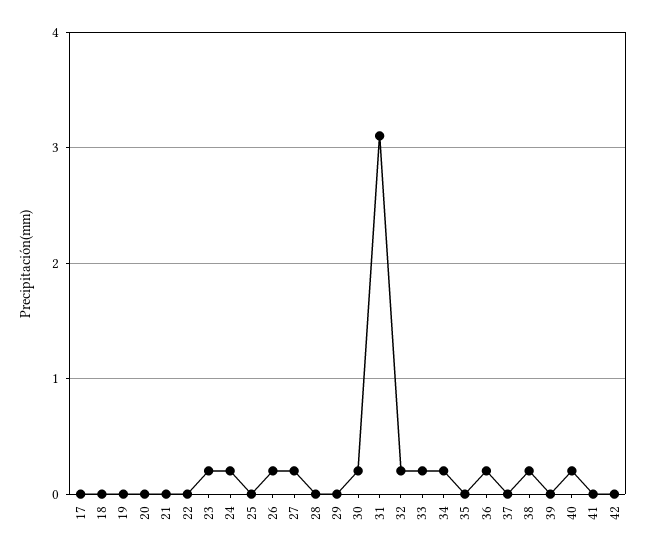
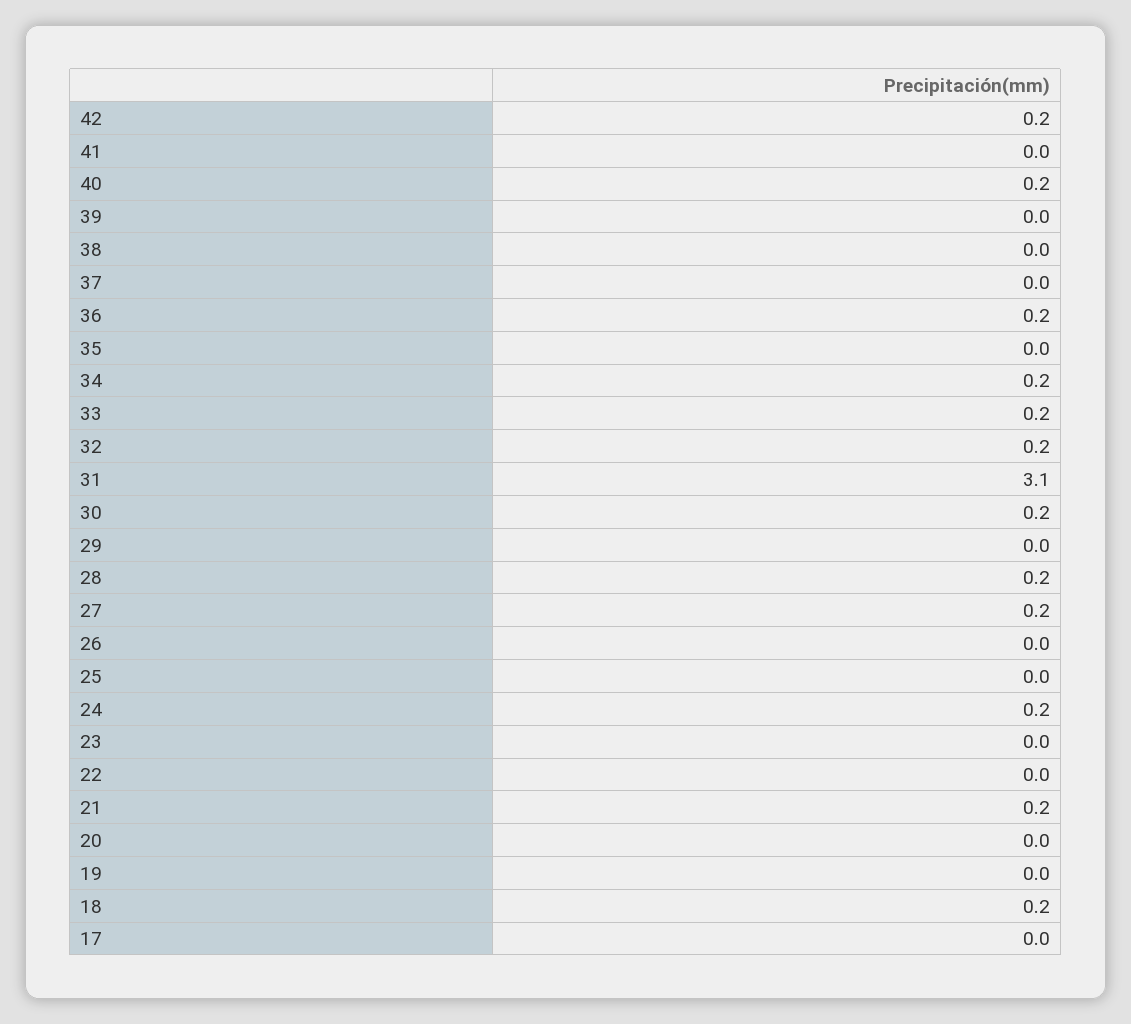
  {
    "17": 0,
-   "18": 0,
+   "18": 0.2,
    "19": 0,
    "20": 0,
-   "21": 0,
+   "21": 0.2,
    "22": 0,
-   "23": 0.2,
+   "23": 0,
    "24": 0.2,
    "25": 0,
-   "26": 0.2,
+   "26": 0,
    "27": 0.2,
-   "28": 0,
+   "28": 0.2,
    "29": 0,
    "30": 0.2,
    "31": 3.1,
    "32": 0.2,
    "33": 0.2,
    "34": 0.2,
    "35": 0,
    "36": 0.2,
    "37": 0,
-   "38": 0.2,
+   "38": 0,
    "39": 0,
    "40": 0.2,
    "41": 0,
-   "42": 0
+   "42": 0.2
  }

